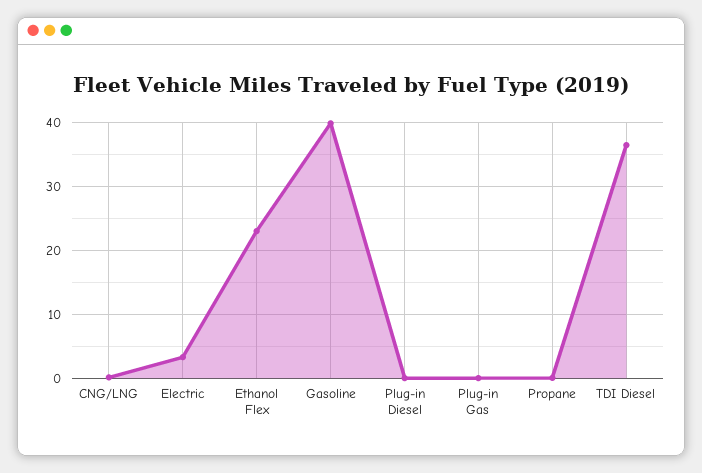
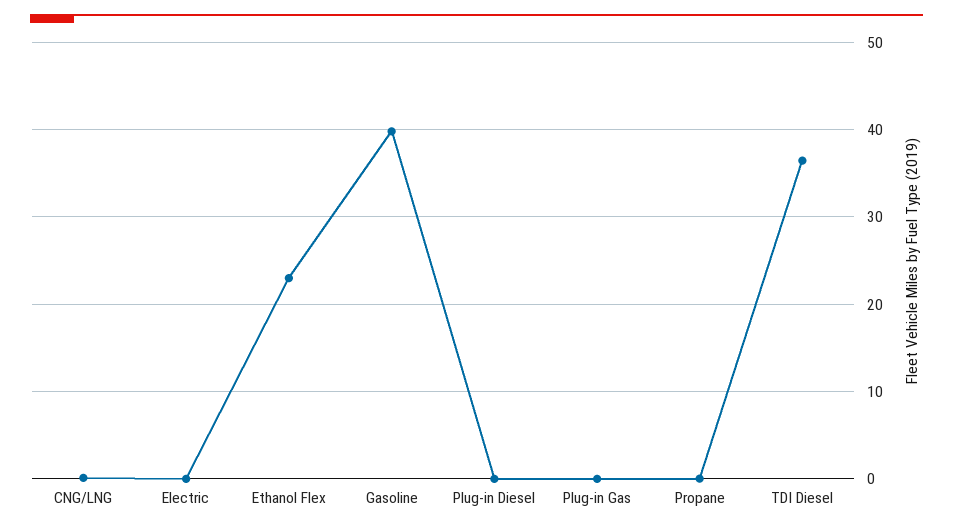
  {
    "CNG/LNG": 0,
-   "Electric": 3,
+   "Electric": 0,
    "Ethanol Flex": 23,
    "Gasoline": 40,
    "Plug-in Diesel": 0,
    "Plug-in Gas": 0,
    "Propane": 0,
    "TDI Diesel": 36
  }

